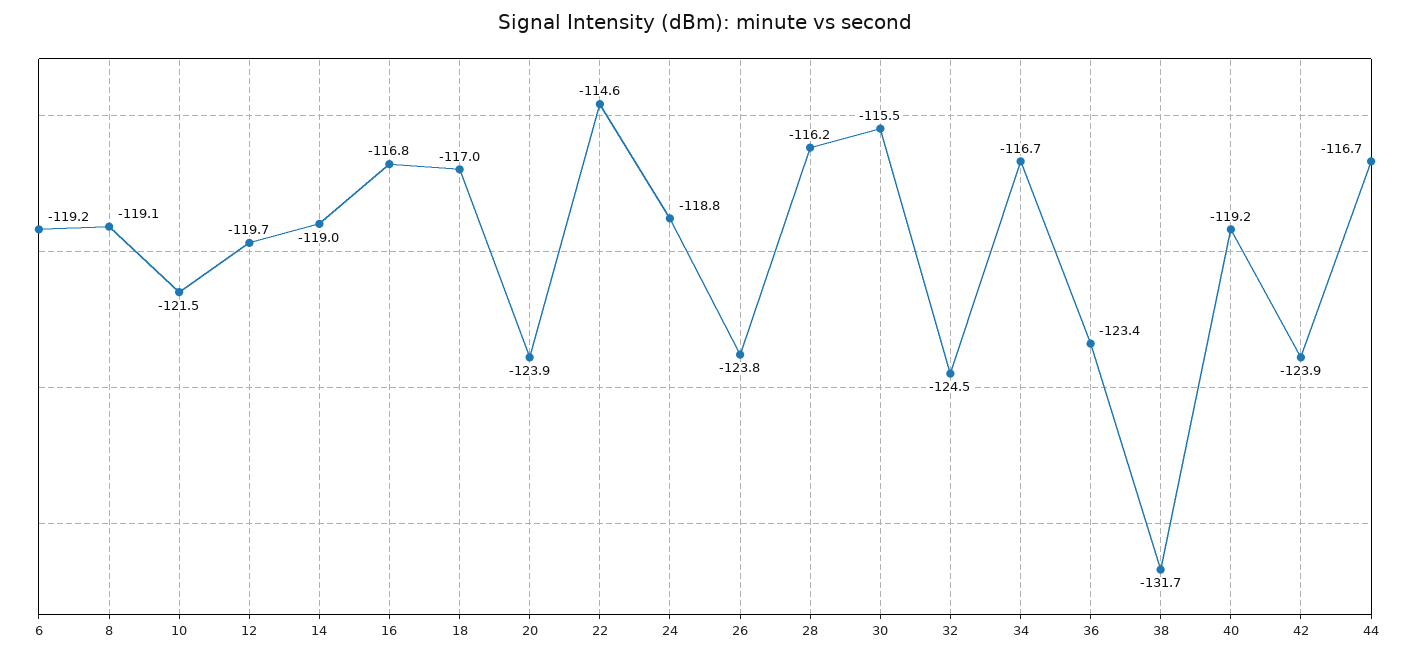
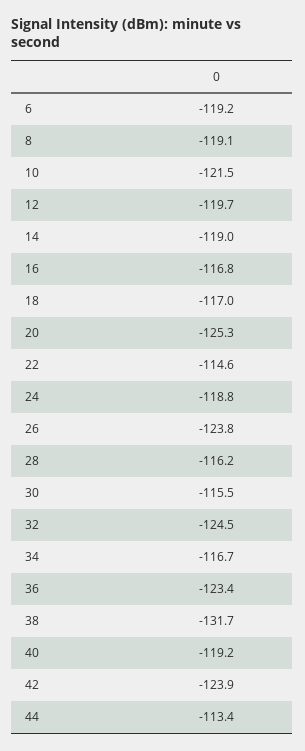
  {
    "6": -119.2,
    "8": -119.1,
    "10": -121.5,
    "12": -119.7,
    "14": -119,
    "16": -116.8,
    "18": -117,
-   "20": -123.9,
+   "20": -125.3,
    "22": -114.6,
    "24": -118.8,
    "26": -123.8,
    "28": -116.2,
    "30": -115.5,
    "32": -124.5,
    "34": -116.7,
    "36": -123.4,
    "38": -131.7,
    "40": -119.2,
    "42": -123.9,
-   "44": -116.7
+   "44": -113.4
  }

